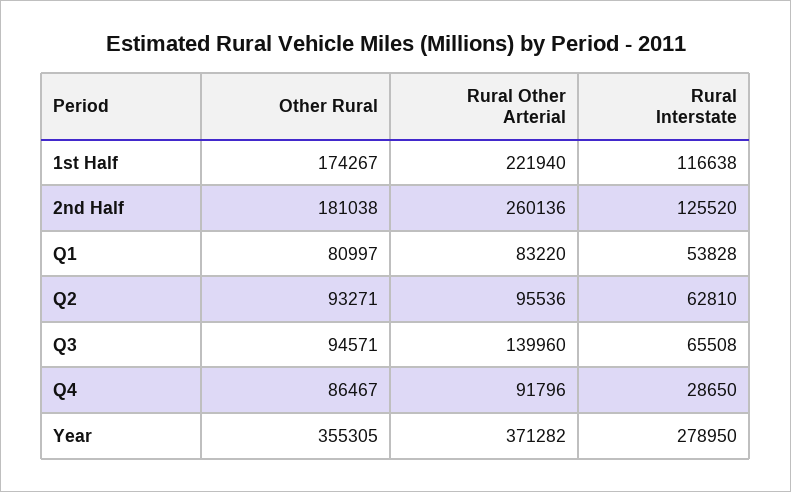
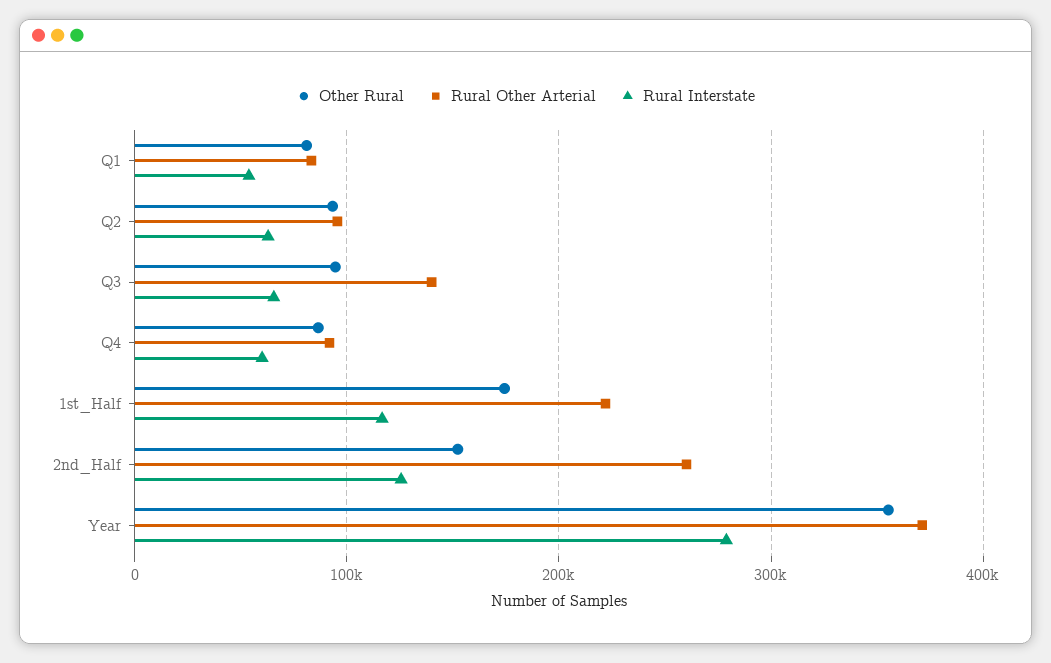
  {
    "Other Rural": {
      "1st Half": 174267,
-     "2nd Half": 181038,
+     "2nd Half": 150000,
      "Q1": 80997,
      "Q2": 93271,
      "Q3": 94571,
      "Q4": 86467,
      "Year": 355305
    },
    "Rural Other Arterial": {
      "1st Half": 221940,
      "2nd Half": 260136,
      "Q1": 83220,
      "Q2": 95536,
      "Q3": 139960,
      "Q4": 91796,
      "Year": 371282
    },
    "Rural Interstate": {
      "1st Half": 116638,
      "2nd Half": 125520,
      "Q1": 53828,
      "Q2": 62810,
      "Q3": 65508,
-     "Q4": 28650,
+     "Q4": 60000,
      "Year": 278950
    }
  }

